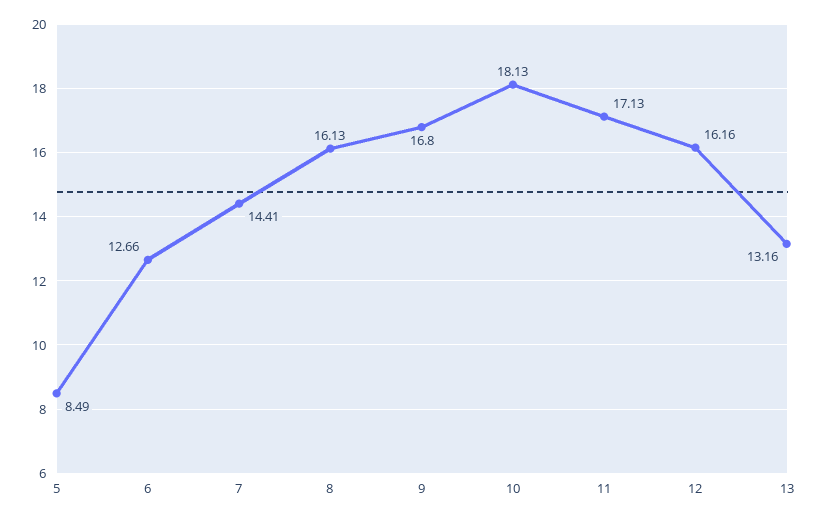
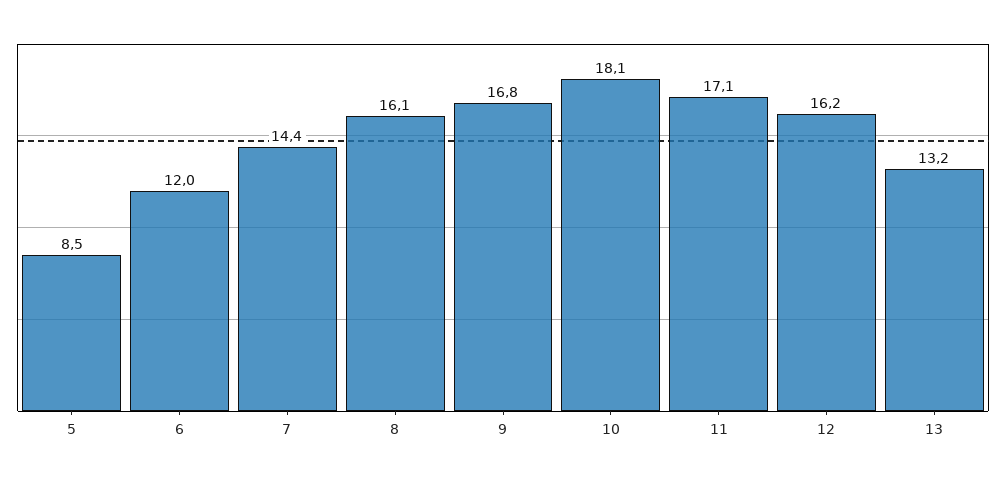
  {
    "5": 8.49,
-   "6": 12.66,
+   "6": 12,
    "7": 14.41,
    "8": 16.13,
    "9": 16.8,
    "10": 18.13,
    "11": 17.13,
    "12": 16.16,
    "13": 13.16
  }

